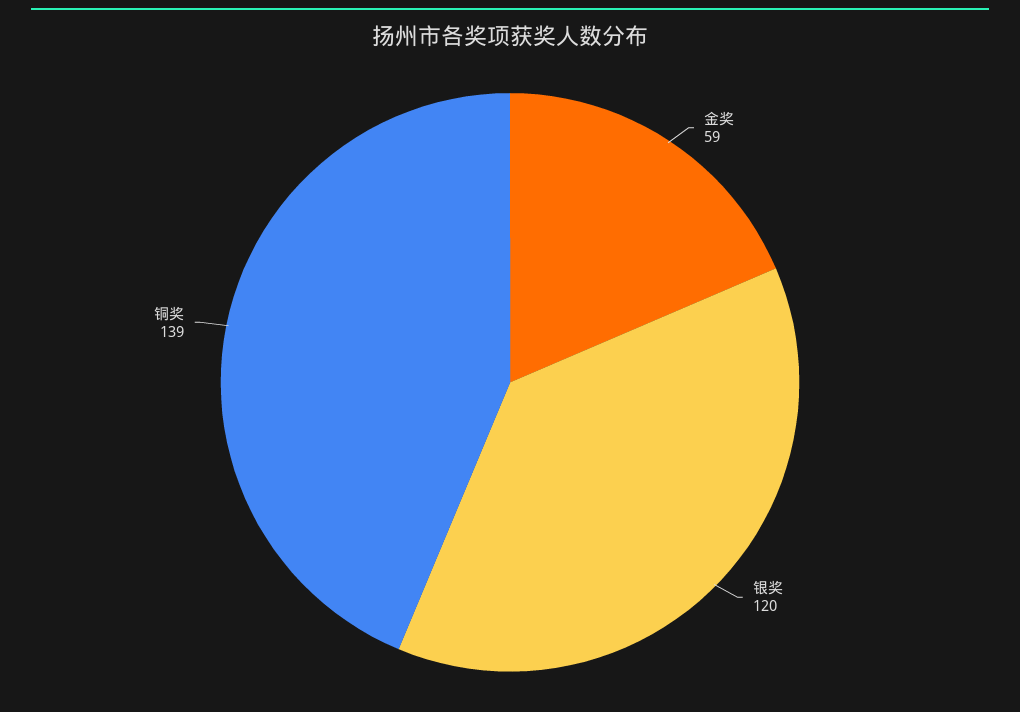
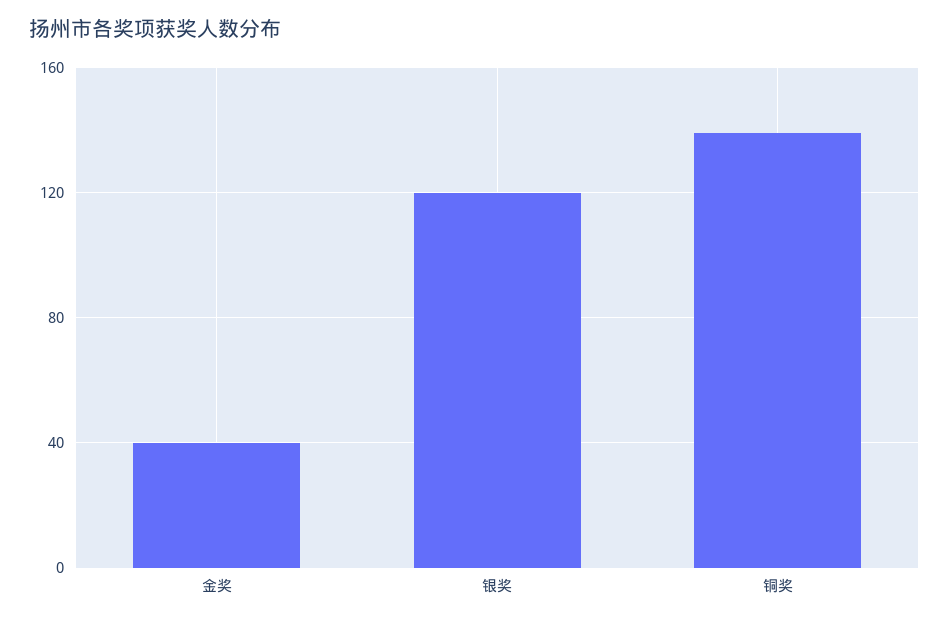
  {
-   "金奖": 59,
+   "金奖": 40,
    "银奖": 120,
    "铜奖": 139
  }

